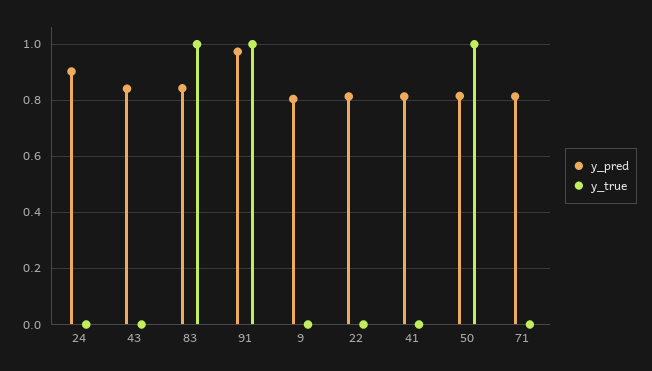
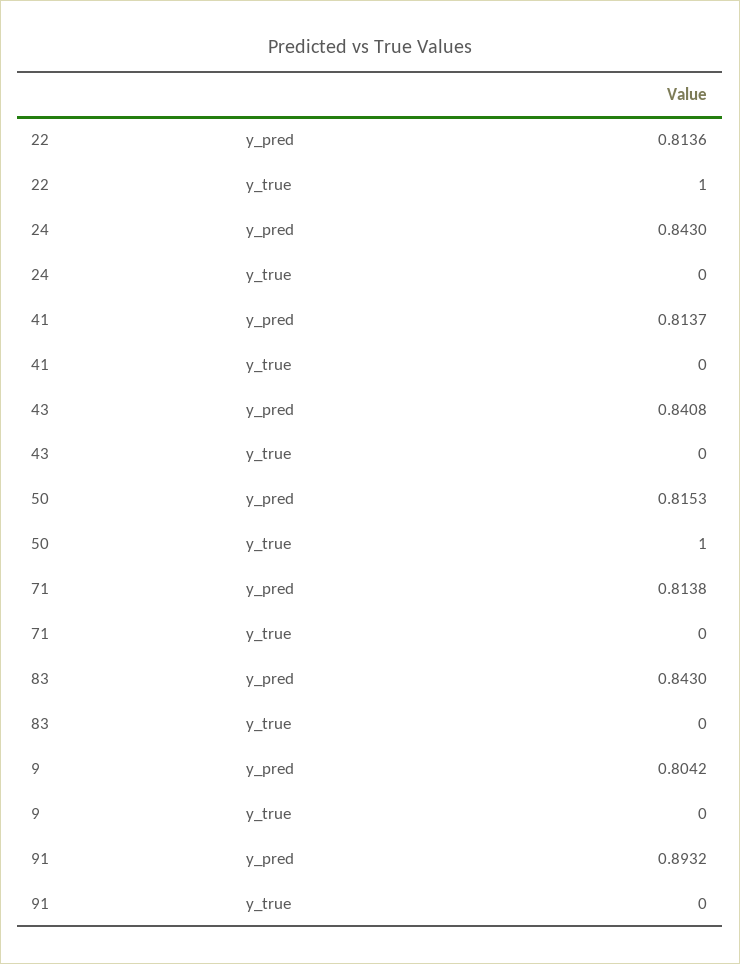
  {
    "y_pred": {
-     "24": 0.9,
+     "24": 0.843,
      "43": 0.8408,
      "83": 0.843,
-     "91": 0.975,
+     "91": 0.8932,
      "9": 0.8042,
      "22": 0.8136,
      "41": 0.8137,
      "50": 0.8153,
      "71": 0.8138
    },
    "y_true": {
      "24": 0,
      "43": 0,
-     "83": 1,
+     "83": 0,
-     "91": 1,
+     "91": 0,
      "9": 0,
-     "22": 0,
+     "22": 1,
      "41": 0,
      "50": 1,
      "71": 0
    }
  }

